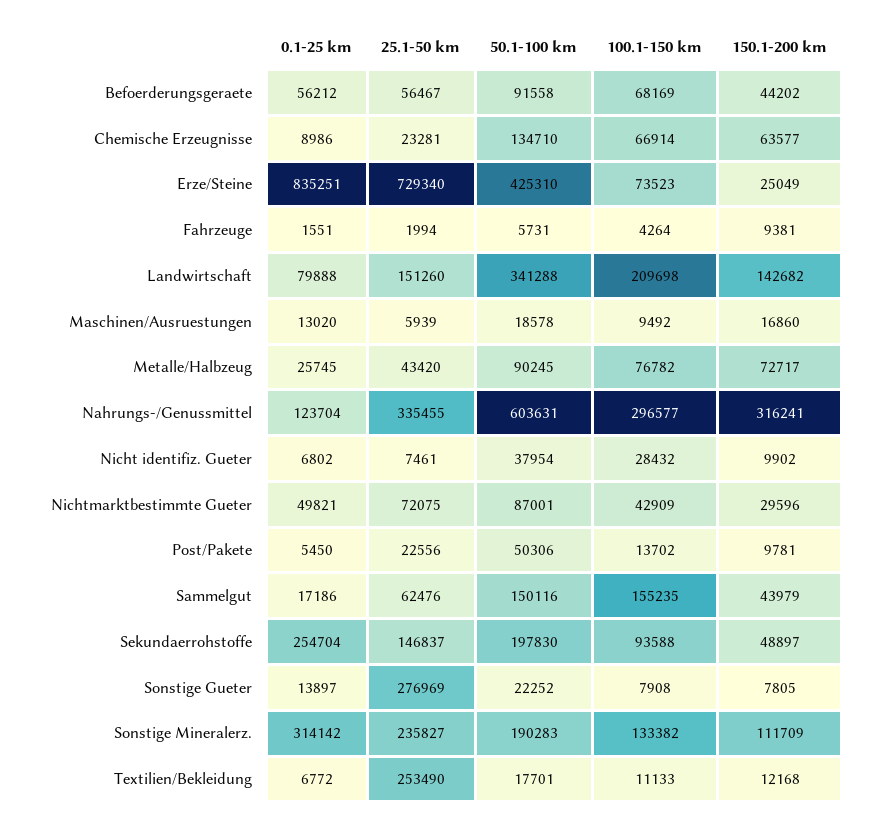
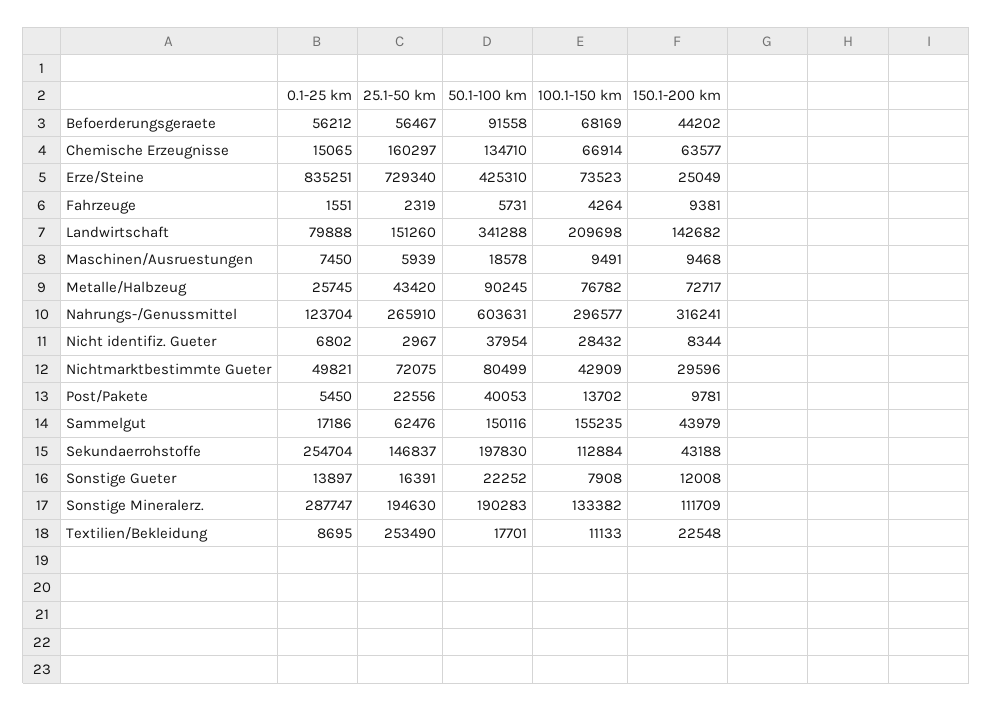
  {
    "0.1-25 km": {
      "Befoerderungsgeraete": 56212,
-     "Chemische Erzeugnisse": 8986,
+     "Chemische Erzeugnisse": 15065,
      "Erze/Steine": 835251,
      "Fahrzeuge": 1551,
      "Landwirtschaft": 79888,
-     "Maschinen/Ausruestungen": 13020,
+     "Maschinen/Ausruestungen": 7450,
      "Metalle/Halbzeug": 25745,
      "Nahrungs-/Genussmittel": 123704,
      "Nicht identifiz. Gueter": 6802,
      "Nichtmarktbestimmte Gueter": 49821,
      "Post/Pakete": 5450,
      "Sammelgut": 17186,
      "Sekundaerrohstoffe": 254704,
      "Sonstige Gueter": 13897,
-     "Sonstige Mineralerz.": 314142,
+     "Sonstige Mineralerz.": 287747,
-     "Textilien/Bekleidung": 6772
+     "Textilien/Bekleidung": 8695
    },
    "25.1-50 km": {
      "Befoerderungsgeraete": 56467,
-     "Chemische Erzeugnisse": 23281,
+     "Chemische Erzeugnisse": 160297,
      "Erze/Steine": 729340,
-     "Fahrzeuge": 1994,
+     "Fahrzeuge": 2319,
      "Landwirtschaft": 151260,
      "Maschinen/Ausruestungen": 5939,
      "Metalle/Halbzeug": 43420,
-     "Nahrungs-/Genussmittel": 335455,
+     "Nahrungs-/Genussmittel": 265910,
-     "Nicht identifiz. Gueter": 7461,
+     "Nicht identifiz. Gueter": 2967,
      "Nichtmarktbestimmte Gueter": 72075,
      "Post/Pakete": 22556,
      "Sammelgut": 62476,
      "Sekundaerrohstoffe": 146837,
-     "Sonstige Gueter": 276969,
+     "Sonstige Gueter": 16391,
-     "Sonstige Mineralerz.": 235827,
+     "Sonstige Mineralerz.": 194630,
      "Textilien/Bekleidung": 253490
    },
    "50.1-100 km": {
      "Befoerderungsgeraete": 91558,
      "Chemische Erzeugnisse": 134710,
      "Erze/Steine": 425310,
      "Fahrzeuge": 5731,
      "Landwirtschaft": 341288,
      "Maschinen/Ausruestungen": 18578,
      "Metalle/Halbzeug": 90245,
      "Nahrungs-/Genussmittel": 603631,
      "Nicht identifiz. Gueter": 37954,
-     "Nichtmarktbestimmte Gueter": 87001,
+     "Nichtmarktbestimmte Gueter": 80499,
-     "Post/Pakete": 50306,
+     "Post/Pakete": 40053,
      "Sammelgut": 150116,
      "Sekundaerrohstoffe": 197830,
      "Sonstige Gueter": 22252,
      "Sonstige Mineralerz.": 190283,
      "Textilien/Bekleidung": 17701
    },
    "100.1-150 km": {
      "Befoerderungsgeraete": 68169,
      "Chemische Erzeugnisse": 66914,
      "Erze/Steine": 73523,
      "Fahrzeuge": 4264,
      "Landwirtschaft": 209698,
-     "Maschinen/Ausruestungen": 9492,
+     "Maschinen/Ausruestungen": 9491,
      "Metalle/Halbzeug": 76782,
      "Nahrungs-/Genussmittel": 296577,
      "Nicht identifiz. Gueter": 28432,
      "Nichtmarktbestimmte Gueter": 42909,
      "Post/Pakete": 13702,
      "Sammelgut": 155235,
-     "Sekundaerrohstoffe": 93588,
+     "Sekundaerrohstoffe": 112884,
      "Sonstige Gueter": 7908,
      "Sonstige Mineralerz.": 133382,
      "Textilien/Bekleidung": 11133
    },
    "150.1-200 km": {
      "Befoerderungsgeraete": 44202,
      "Chemische Erzeugnisse": 63577,
      "Erze/Steine": 25049,
      "Fahrzeuge": 9381,
      "Landwirtschaft": 142682,
-     "Maschinen/Ausruestungen": 16860,
+     "Maschinen/Ausruestungen": 9468,
      "Metalle/Halbzeug": 72717,
      "Nahrungs-/Genussmittel": 316241,
-     "Nicht identifiz. Gueter": 9902,
+     "Nicht identifiz. Gueter": 8344,
      "Nichtmarktbestimmte Gueter": 29596,
      "Post/Pakete": 9781,
      "Sammelgut": 43979,
-     "Sekundaerrohstoffe": 48897,
+     "Sekundaerrohstoffe": 43188,
-     "Sonstige Gueter": 7805,
+     "Sonstige Gueter": 12008,
      "Sonstige Mineralerz.": 111709,
-     "Textilien/Bekleidung": 12168
+     "Textilien/Bekleidung": 22548
    }
  }

